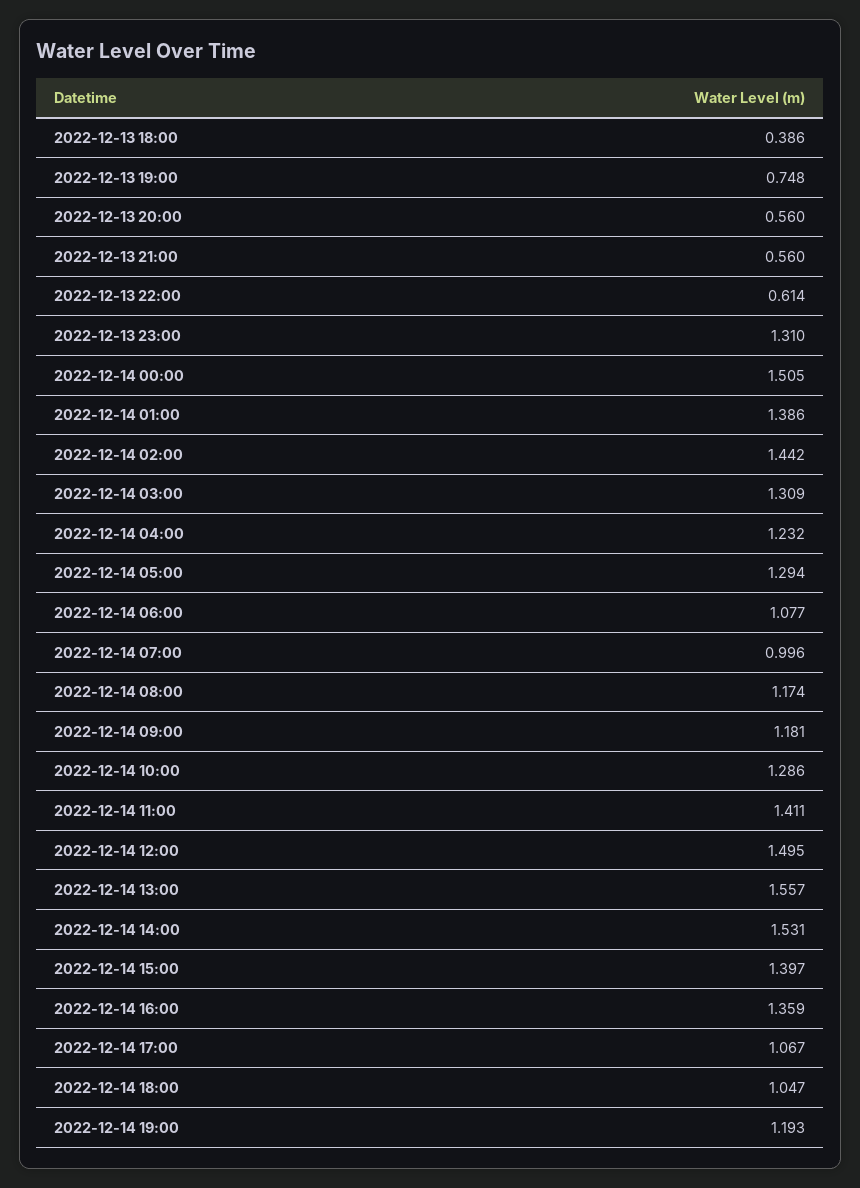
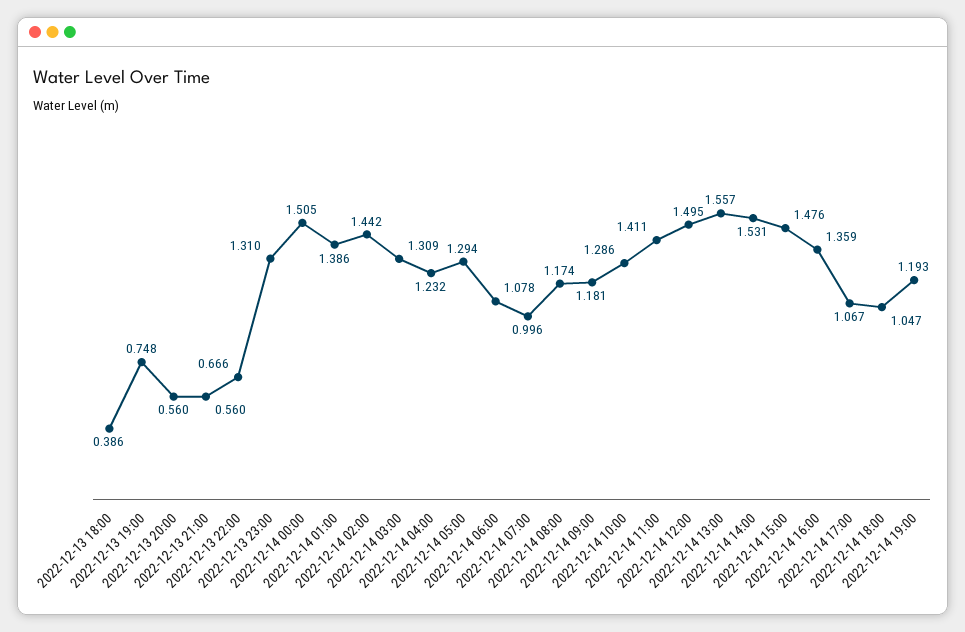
  {
    "2022-12-13 18:00": 0.386,
    "2022-12-13 19:00": 0.748,
    "2022-12-13 20:00": 0.56,
    "2022-12-13 21:00": 0.56,
-   "2022-12-13 22:00": 0.614,
+   "2022-12-13 22:00": 0.666,
    "2022-12-13 23:00": 1.31,
    "2022-12-14 00:00": 1.505,
    "2022-12-14 01:00": 1.386,
    "2022-12-14 02:00": 1.442,
    "2022-12-14 03:00": 1.309,
    "2022-12-14 04:00": 1.232,
    "2022-12-14 05:00": 1.294,
-   "2022-12-14 06:00": 1.077,
+   "2022-12-14 06:00": 1.078,
    "2022-12-14 07:00": 0.996,
    "2022-12-14 08:00": 1.174,
    "2022-12-14 09:00": 1.181,
    "2022-12-14 10:00": 1.286,
    "2022-12-14 11:00": 1.411,
    "2022-12-14 12:00": 1.495,
    "2022-12-14 13:00": 1.557,
    "2022-12-14 14:00": 1.531,
-   "2022-12-14 15:00": 1.397,
+   "2022-12-14 15:00": 1.476,
    "2022-12-14 16:00": 1.359,
    "2022-12-14 17:00": 1.067,
    "2022-12-14 18:00": 1.047,
    "2022-12-14 19:00": 1.193
  }

